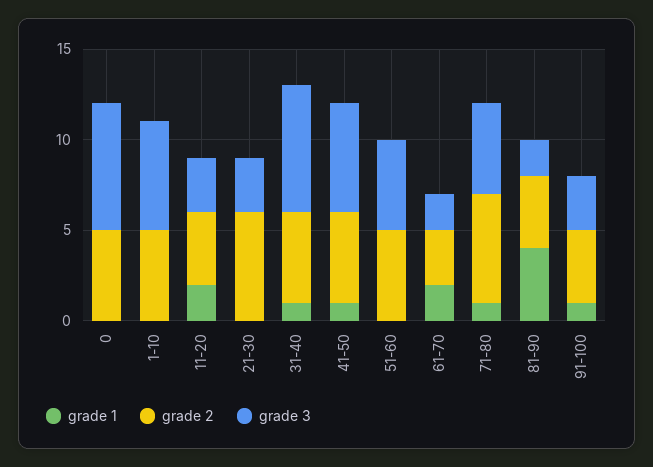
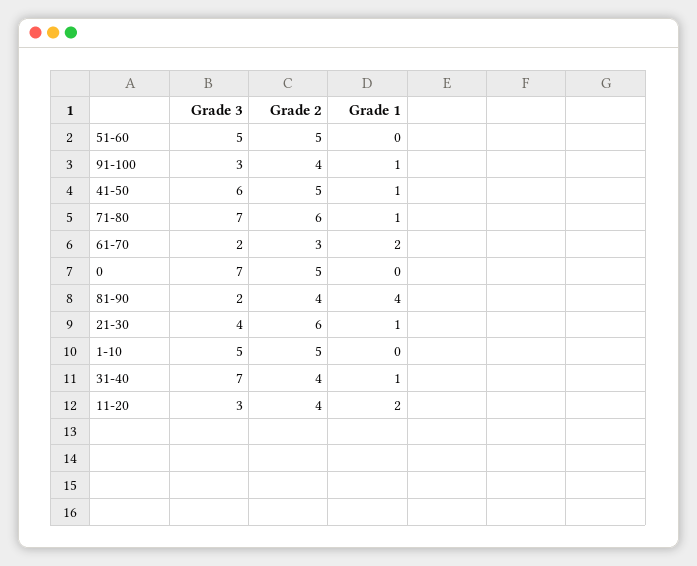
  {
    "grade 1": {
      "0": 0,
      "1-10": 0,
      "11-20": 2,
-     "21-30": 0,
+     "21-30": 1,
      "31-40": 1,
      "41-50": 1,
      "51-60": 0,
      "61-70": 2,
      "71-80": 1,
      "81-90": 4,
      "91-100": 1
    },
    "grade 2": {
      "0": 5,
      "1-10": 5,
      "11-20": 4,
      "21-30": 6,
-     "31-40": 5,
+     "31-40": 4,
      "41-50": 5,
      "51-60": 5,
      "61-70": 3,
      "71-80": 6,
      "81-90": 4,
      "91-100": 4
    },
    "grade 3": {
      "0": 7,
-     "1-10": 6,
+     "1-10": 5,
      "11-20": 3,
-     "21-30": 3,
+     "21-30": 4,
      "31-40": 7,
      "41-50": 6,
      "51-60": 5,
      "61-70": 2,
-     "71-80": 5,
+     "71-80": 7,
      "81-90": 2,
      "91-100": 3
    }
  }

